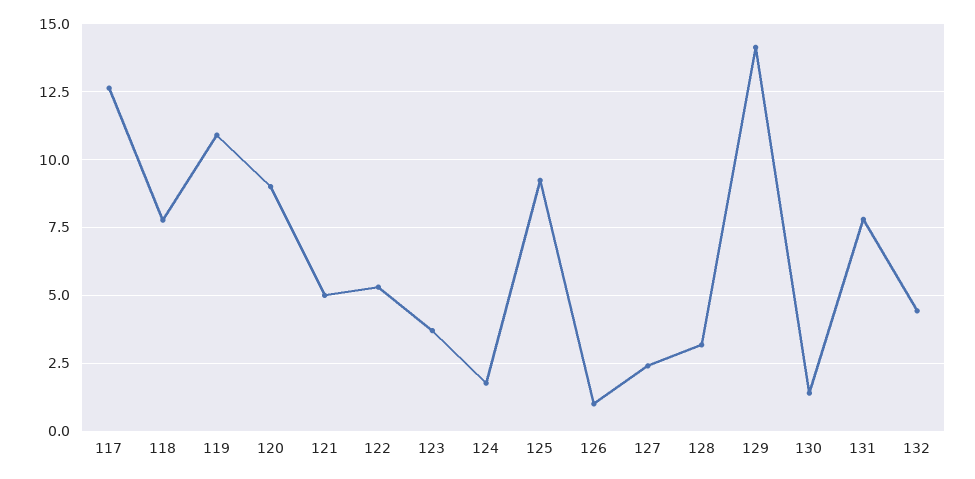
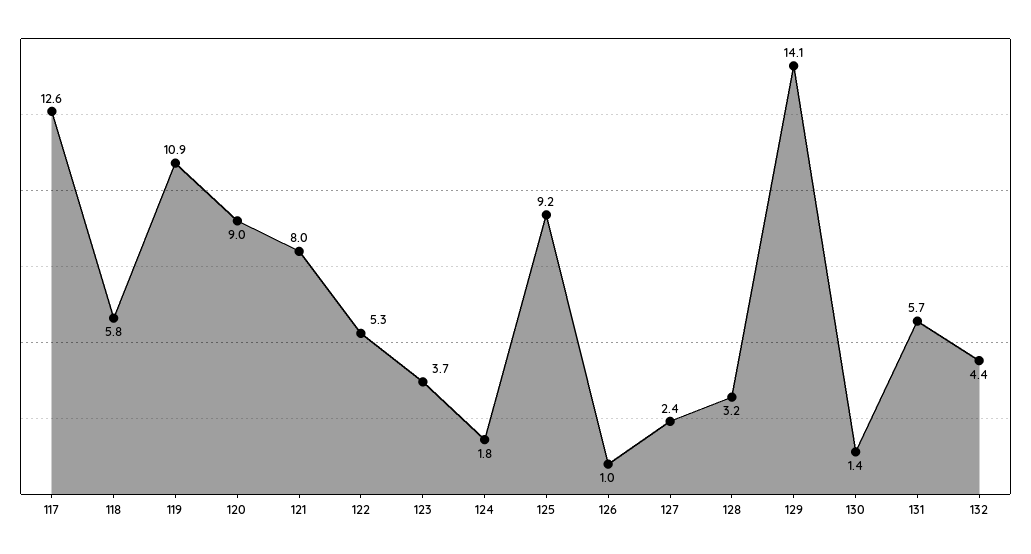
  {
    "117": 12.6,
-   "118": 7.75,
+   "118": 5.8,
    "119": 10.9,
    "120": 9,
-   "121": 5,
+   "121": 8,
    "122": 5.3,
    "123": 3.7,
    "124": 1.8,
    "125": 9.2,
    "126": 1,
    "127": 2.4,
    "128": 3.2,
    "129": 14.1,
    "130": 1.4,
-   "131": 7.75,
+   "131": 5.7,
    "132": 4.4
  }

